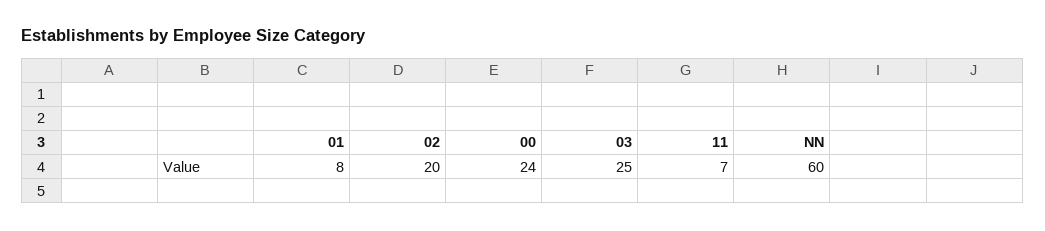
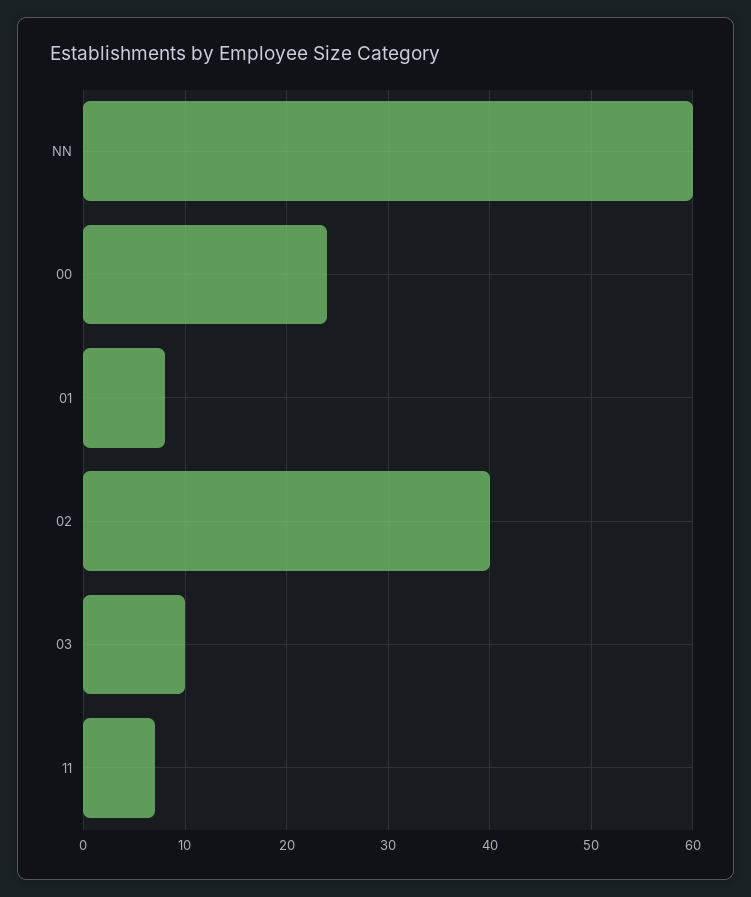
  {
    "01": 8,
-   "02": 20,
+   "02": 40,
    "00": 24,
-   "03": 25,
+   "03": 10,
    "11": 7,
    "NN": 60
  }

